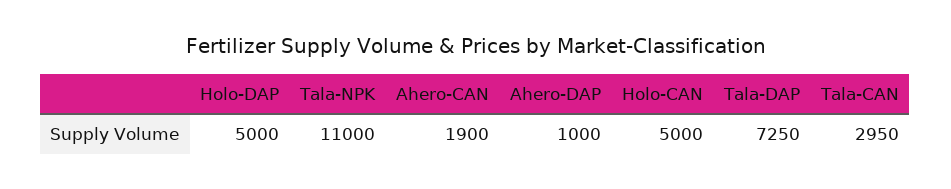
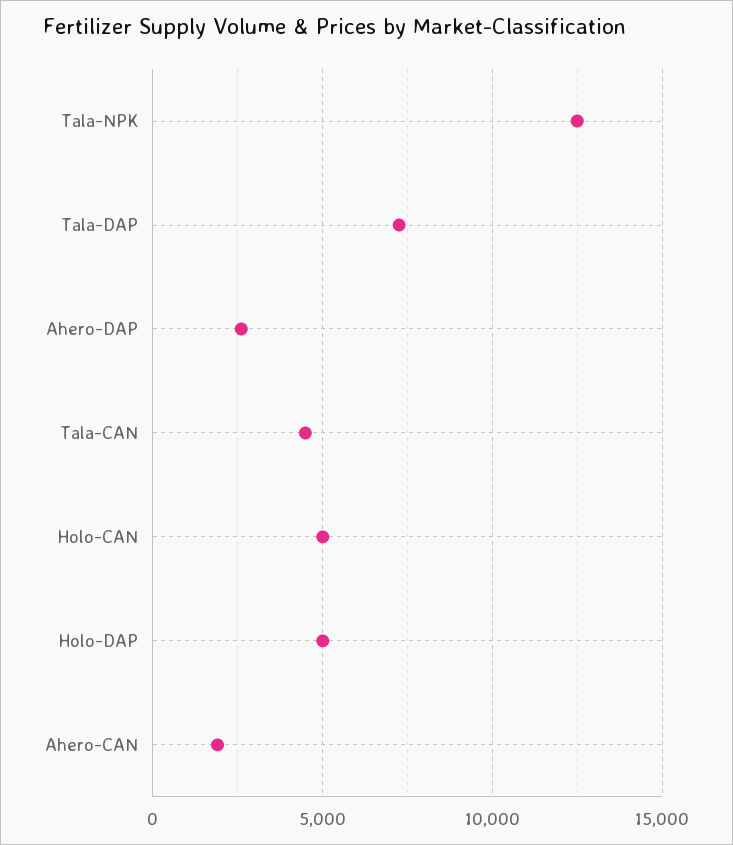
  {
    "Holo-DAP": 5000,
-   "Tala-NPK": 11000,
+   "Tala-NPK": 12500,
    "Ahero-CAN": 1900,
-   "Ahero-DAP": 1000,
+   "Ahero-DAP": 2500,
    "Holo-CAN": 5000,
    "Tala-DAP": 7250,
-   "Tala-CAN": 2950
+   "Tala-CAN": 4500
  }

